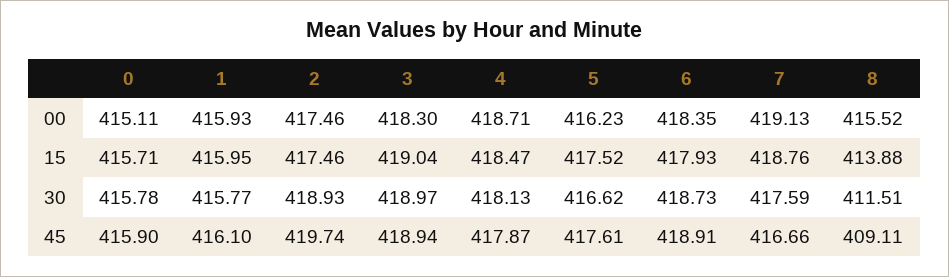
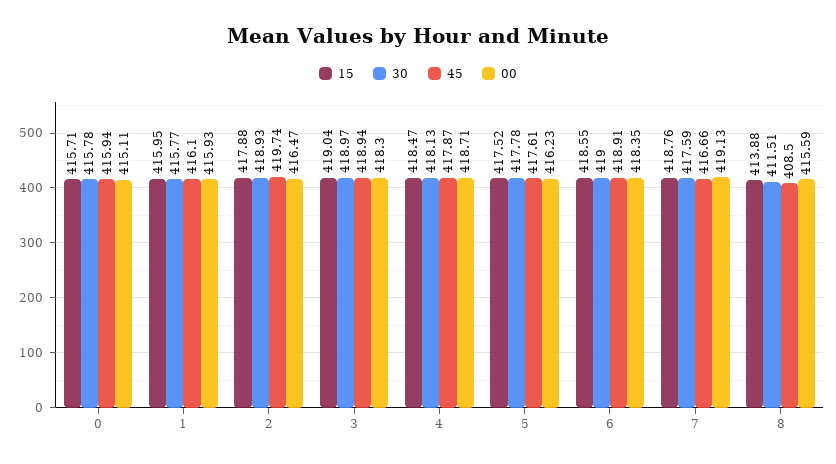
  {
    "00": {
      "0": 415.11,
      "1": 415.93,
-     "2": 417.46,
+     "2": 416.47,
      "3": 418.3,
      "4": 418.71,
      "5": 416.23,
      "6": 418.35,
      "7": 419.13,
-     "8": 415.52
+     "8": 415.59
    },
    "15": {
      "0": 415.71,
      "1": 415.95,
-     "2": 417.46,
+     "2": 417.88,
      "3": 419.04,
      "4": 418.47,
      "5": 417.52,
-     "6": 417.93,
+     "6": 418.55,
      "7": 418.76,
      "8": 413.88
    },
    "30": {
      "0": 415.78,
      "1": 415.77,
      "2": 418.93,
      "3": 418.97,
      "4": 418.13,
-     "5": 416.62,
+     "5": 417.78,
-     "6": 418.73,
+     "6": 419,
      "7": 417.59,
      "8": 411.51
    },
    "45": {
-     "0": 415.9,
+     "0": 415.94,
      "1": 416.1,
      "2": 419.74,
      "3": 418.94,
      "4": 417.87,
      "5": 417.61,
      "6": 418.91,
      "7": 416.66,
-     "8": 409.11
+     "8": 408.5
    }
  }

